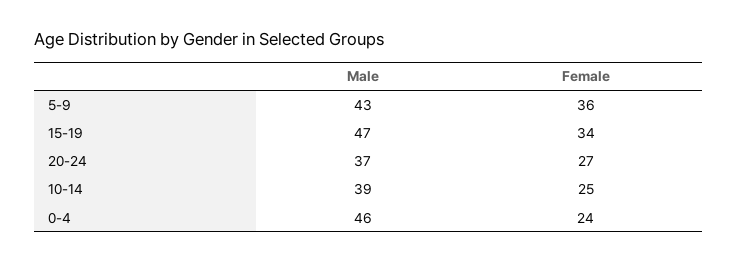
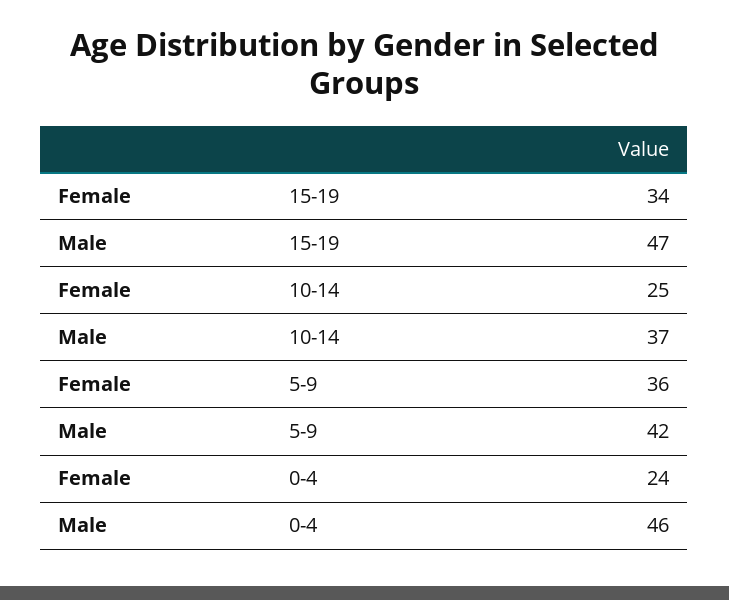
  {
    "Male": {
-     "5-9": 43,
+     "5-9": 42,
      "15-19": 47,
-     "20-24": 37,
-     "10-14": 39,
+     "10-14": 37,
      "0-4": 46
    },
    "Female": {
      "5-9": 36,
      "15-19": 34,
-     "20-24": 27,
      "10-14": 25,
      "0-4": 24
    }
  }

